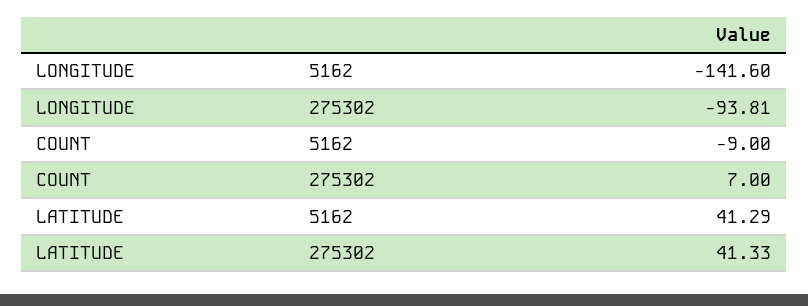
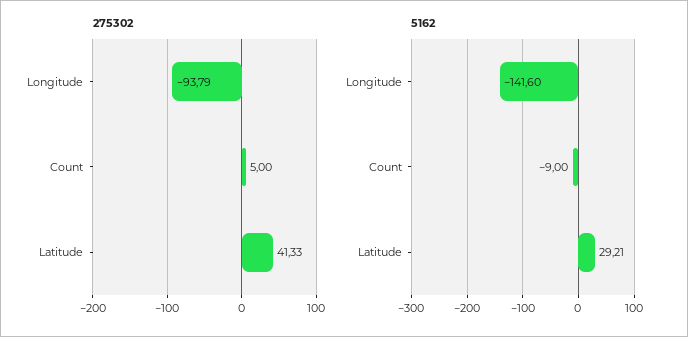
  {
    "5162": {
      "LONGITUDE": -141.6,
      "COUNT": -9,
-     "LATITUDE": 41.29
+     "LATITUDE": 29.21
    },
    "275302": {
-     "LONGITUDE": -93.81,
+     "LONGITUDE": -93.79,
-     "COUNT": 7,
+     "COUNT": 5,
      "LATITUDE": 41.33
    }
  }

